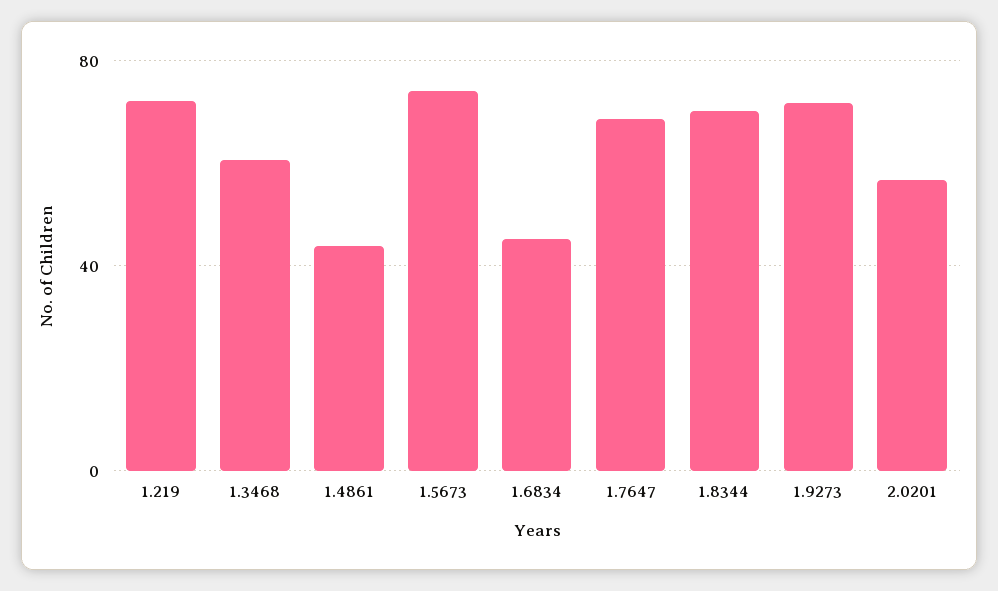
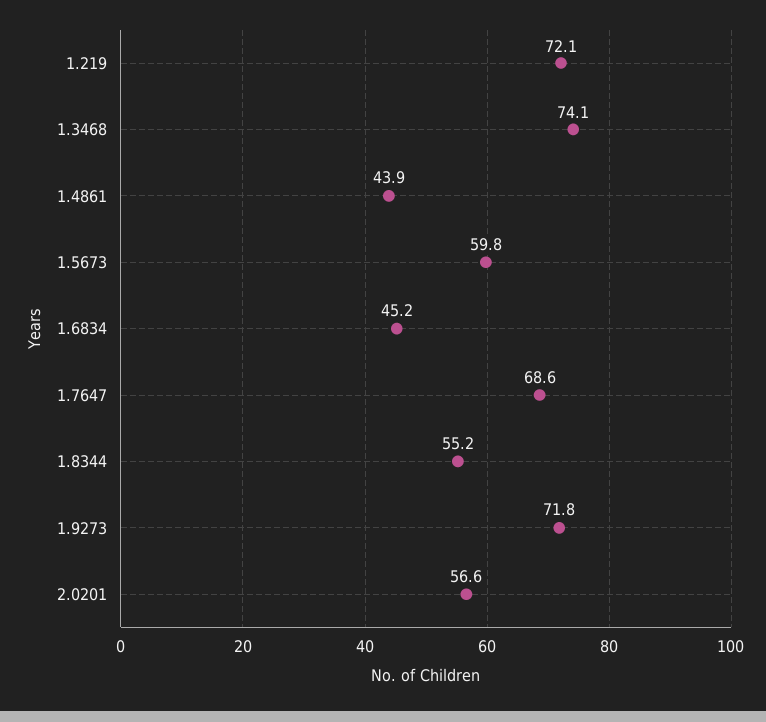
  {
    "1.219": 72.1,
-   "1.3468": 60,
+   "1.3468": 74.1,
    "1.4861": 43.9,
-   "1.5673": 75,
+   "1.5673": 59.8,
    "1.6834": 45.2,
    "1.7647": 68.6,
-   "1.8344": 70,
+   "1.8344": 55.2,
    "1.9273": 71.8,
    "2.0201": 56.6
  }

